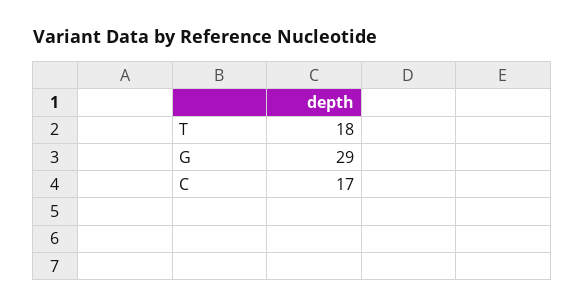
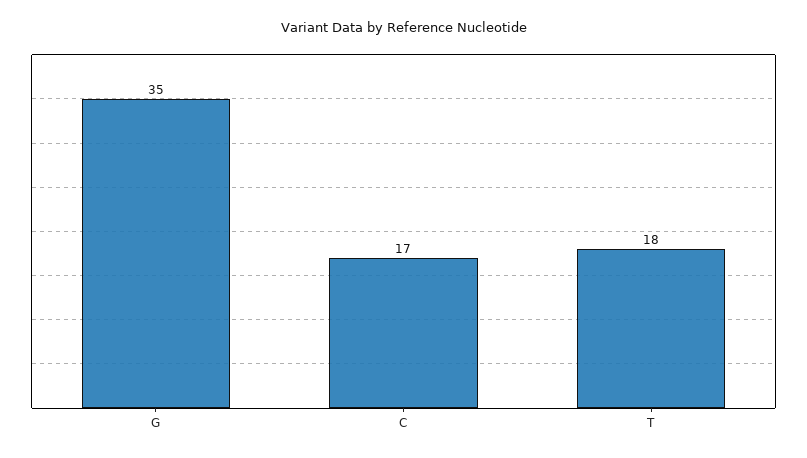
  {
    "T": 18,
-   "G": 29,
+   "G": 35,
    "C": 17
  }

